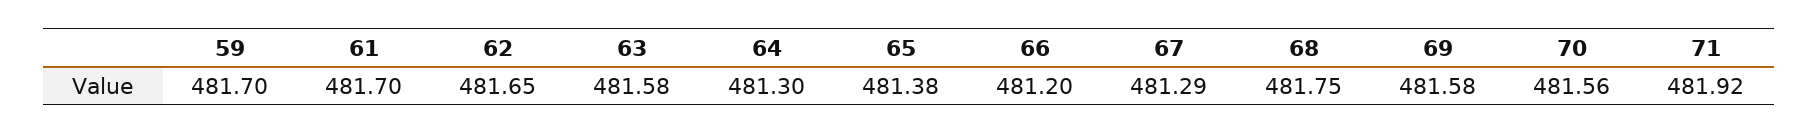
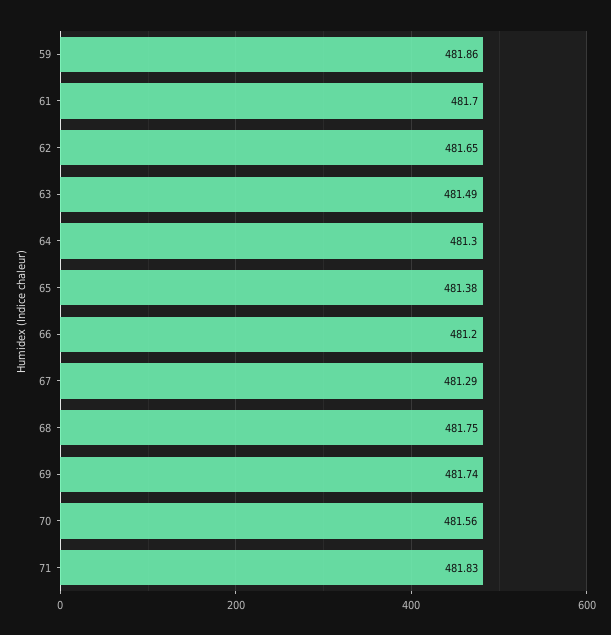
  {
-   "59": 481.7,
+   "59": 481.86,
    "61": 481.7,
    "62": 481.65,
-   "63": 481.58,
+   "63": 481.49,
    "64": 481.3,
    "65": 481.38,
    "66": 481.2,
    "67": 481.29,
    "68": 481.75,
-   "69": 481.58,
+   "69": 481.74,
    "70": 481.56,
-   "71": 481.92
+   "71": 481.83
  }

